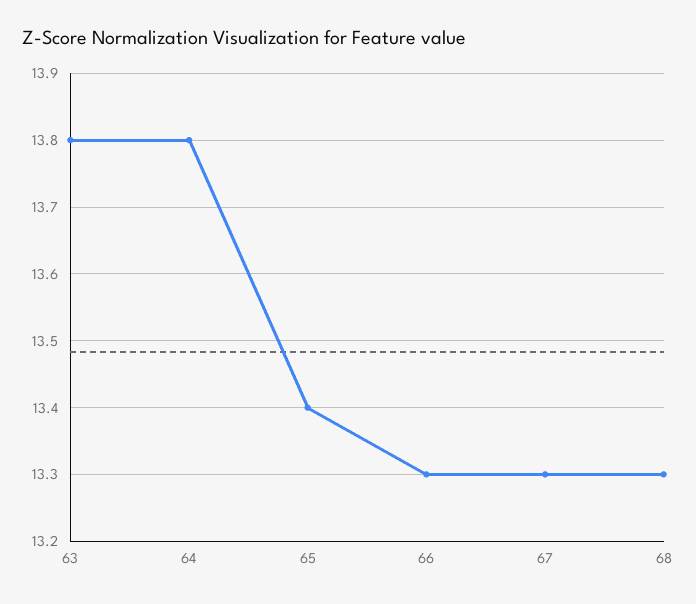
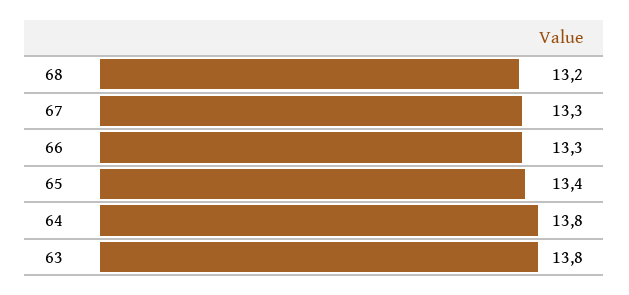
  {
    "63": 13.8,
    "64": 13.8,
    "65": 13.4,
    "66": 13.3,
    "67": 13.3,
-   "68": 13.3
+   "68": 13.2
  }

